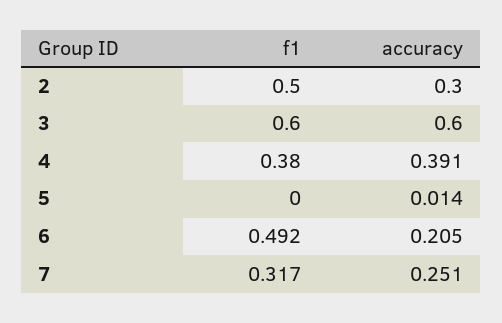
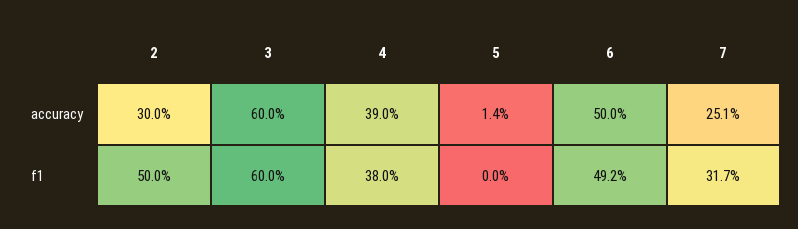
  {
    "f1": {
      "2": 0.5,
      "3": 0.6,
      "4": 0.38,
      "5": 0,
      "6": 0.492,
      "7": 0.317
    },
    "accuracy": {
      "2": 0.3,
      "3": 0.6,
-     "4": 0.391,
+     "4": 0.39,
      "5": 0.014,
-     "6": 0.205,
+     "6": 0.5,
      "7": 0.251
    }
  }

